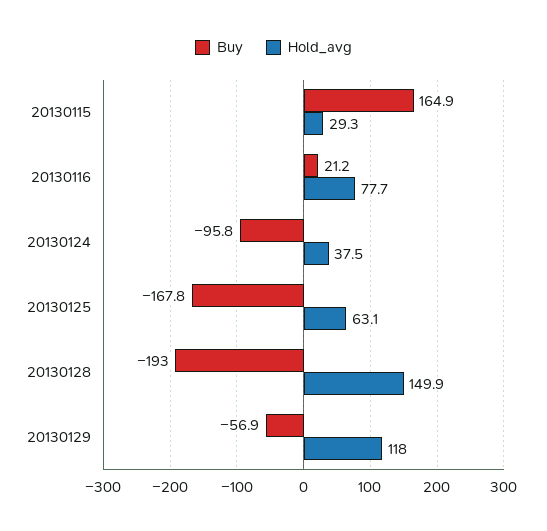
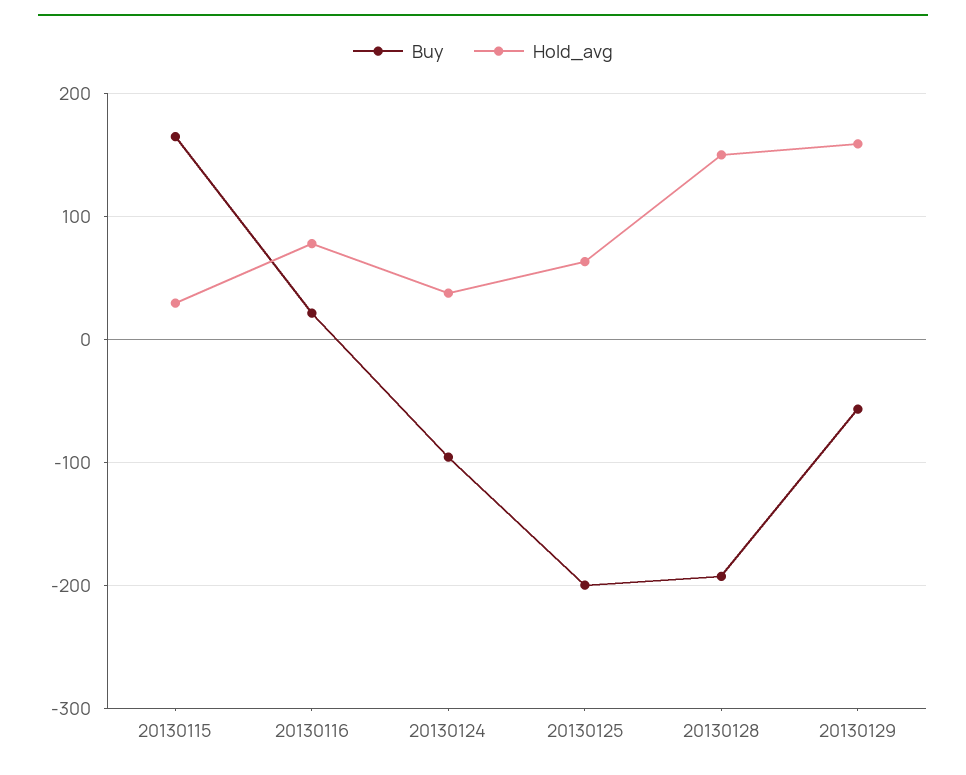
  {
    "Buy": {
      "20130115": 164.9,
      "20130116": 21.2,
      "20130124": -95.8,
-     "20130125": -167.8,
+     "20130125": -200,
      "20130128": -193,
      "20130129": -56.9
    },
    "Hold_avg": {
      "20130115": 29.3,
      "20130116": 77.7,
      "20130124": 37.5,
      "20130125": 63.1,
      "20130128": 149.9,
-     "20130129": 118
+     "20130129": 160
    }
  }

